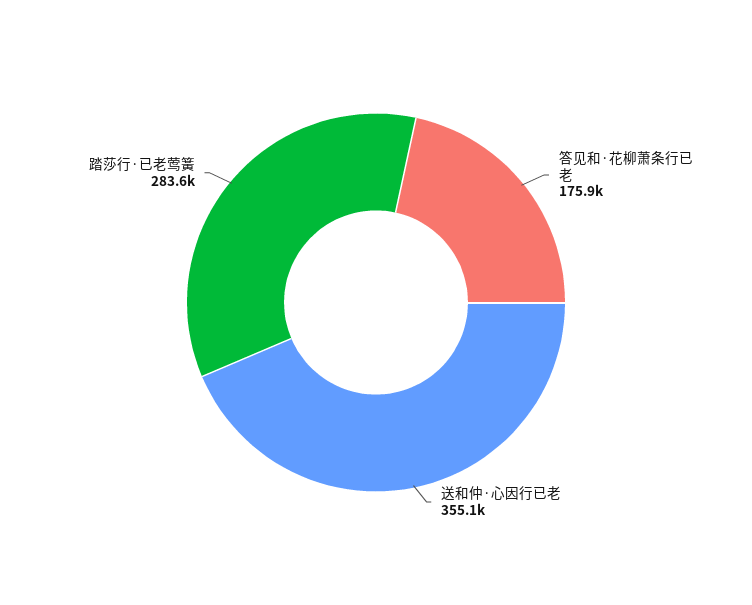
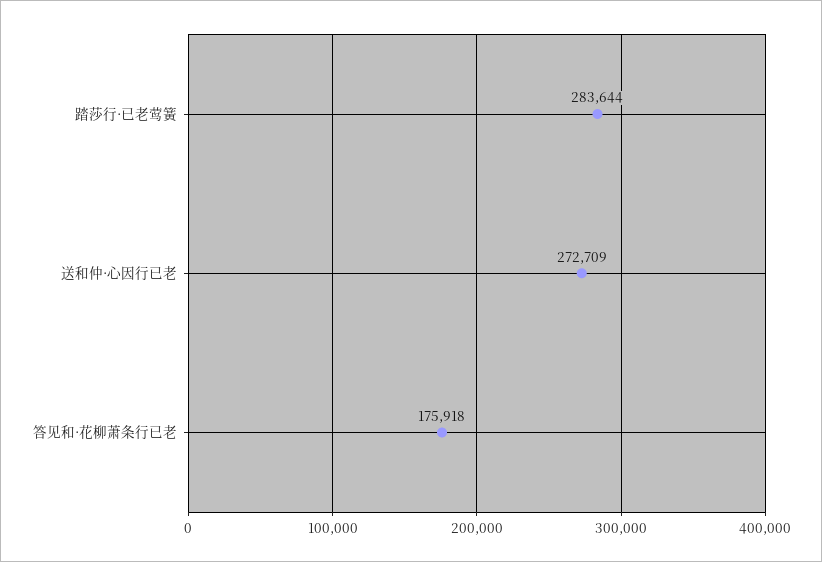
  {
    "答见和·花柳萧条行已老": 175918,
-   "送和仲·心因行已老": 355100,
+   "送和仲·心因行已老": 272709,
    "踏莎行·已老莺簧": 283644
  }

